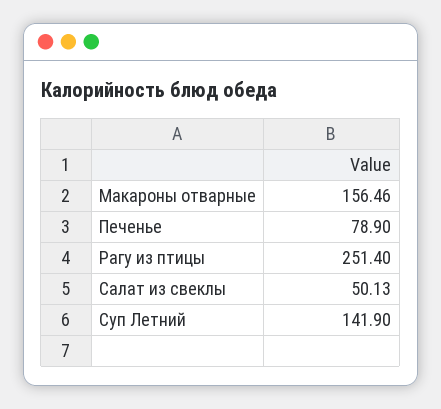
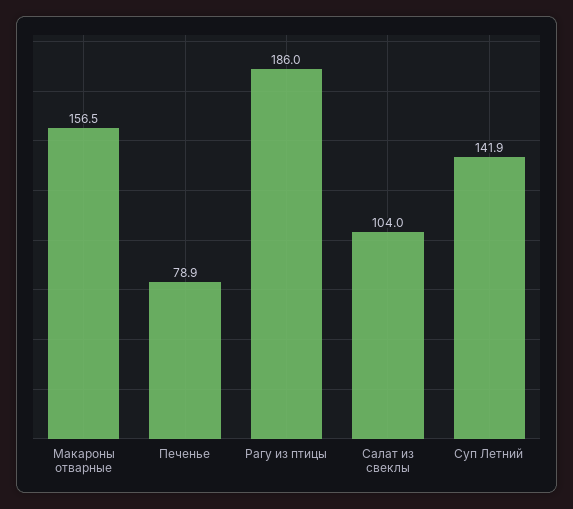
  {
    "Макароны отварные": 156.46,
    "Печенье": 78.9,
-   "Рагу из птицы": 251.4,
+   "Рагу из птицы": 186,
-   "Салат из свеклы": 50.13,
+   "Салат из свеклы": 104,
    "Суп Летний": 141.9
  }

